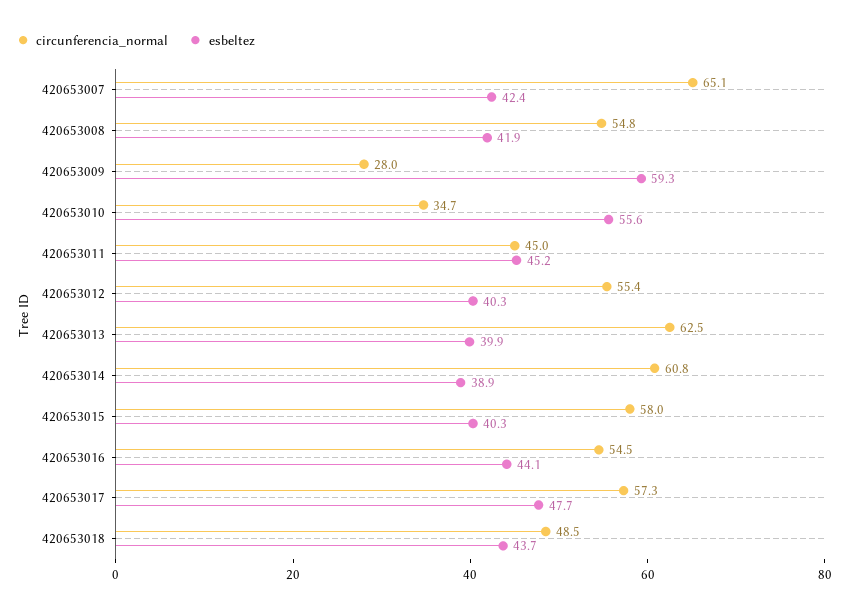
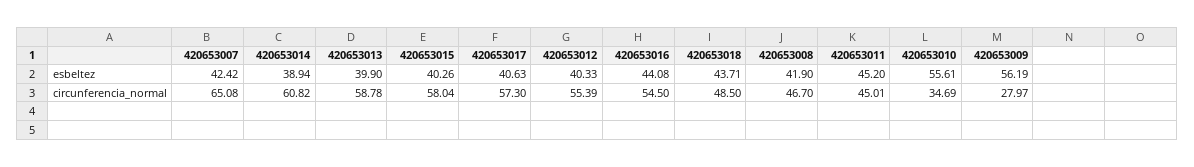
  {
    "circunferencia_normal": {
      "420653007": 65.08,
-     "420653008": 54.8,
+     "420653008": 46.7,
      "420653009": 27.97,
      "420653010": 34.69,
      "420653011": 45.01,
      "420653012": 55.39,
-     "420653013": 62.5,
+     "420653013": 58.78,
      "420653014": 60.82,
      "420653015": 58.04,
      "420653016": 54.5,
      "420653017": 57.3,
      "420653018": 48.5
    },
    "esbeltez": {
      "420653007": 42.42,
      "420653008": 41.9,
-     "420653009": 59.3,
+     "420653009": 56.19,
      "420653010": 55.61,
      "420653011": 45.2,
      "420653012": 40.33,
      "420653013": 39.9,
      "420653014": 38.94,
      "420653015": 40.26,
      "420653016": 44.08,
-     "420653017": 47.7,
+     "420653017": 40.63,
      "420653018": 43.71
    }
  }

